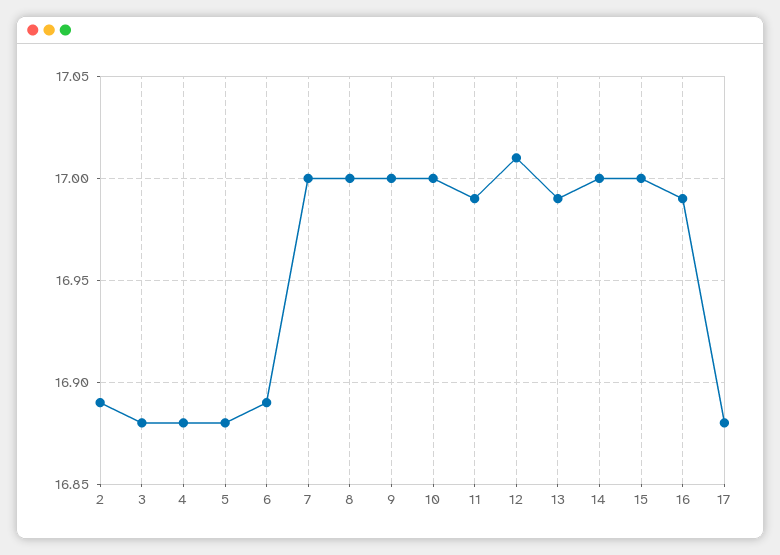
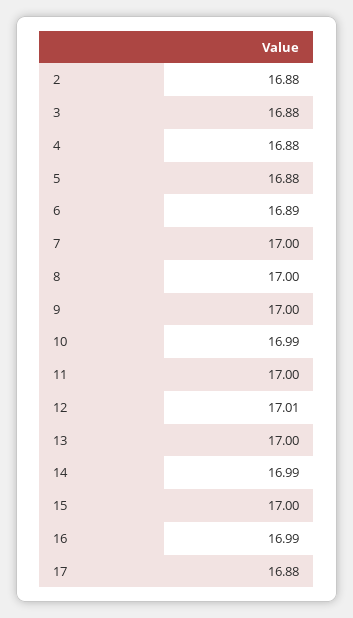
  {
-   "2": 16.89,
+   "2": 16.88,
    "3": 16.88,
    "4": 16.88,
    "5": 16.88,
    "6": 16.89,
    "7": 17,
    "8": 17,
    "9": 17,
-   "10": 17,
+   "10": 16.99,
-   "11": 16.99,
+   "11": 17,
    "12": 17.01,
-   "13": 16.99,
+   "13": 17,
-   "14": 17,
+   "14": 16.99,
    "15": 17,
    "16": 16.99,
    "17": 16.88
  }

